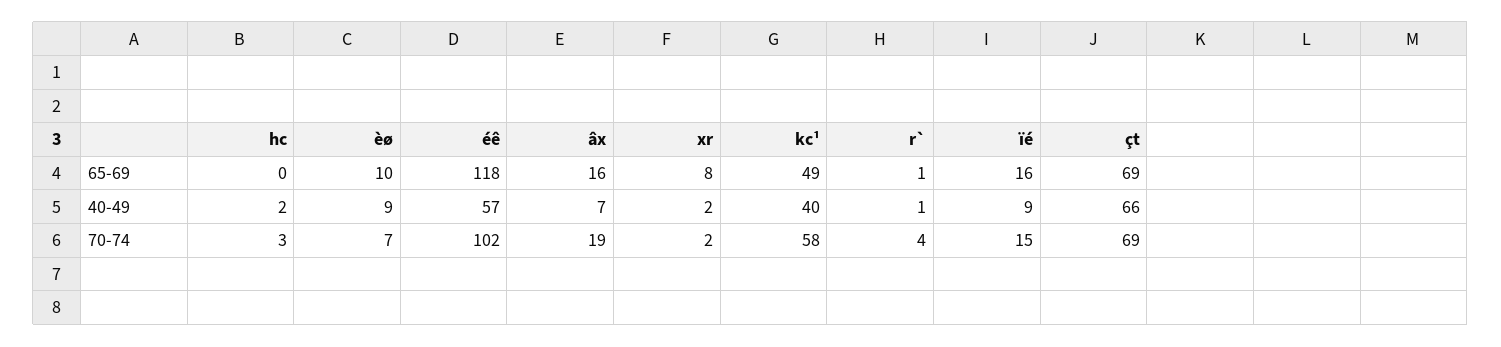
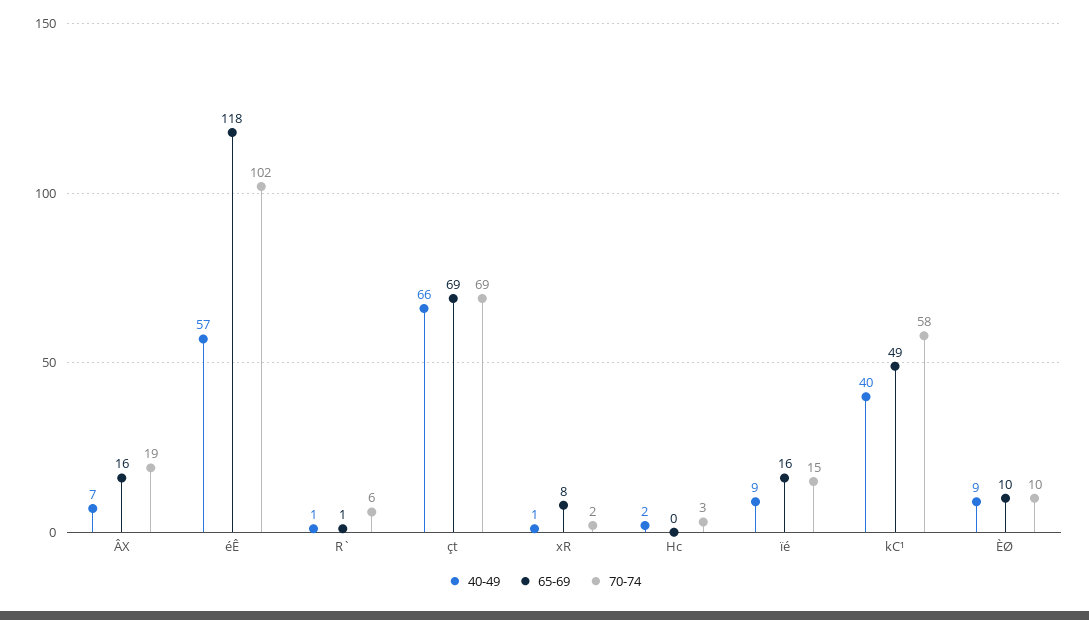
  {
    "65-69": {
      "hc": 0,
      "èø": 10,
      "éê": 118,
      "âx": 16,
      "xr": 8,
      "kc¹": 49,
      "r`": 1,
      "ïé": 16,
      "çt": 69
    },
    "40-49": {
      "hc": 2,
      "èø": 9,
      "éê": 57,
      "âx": 7,
-     "xr": 2,
+     "xr": 1,
      "kc¹": 40,
      "r`": 1,
      "ïé": 9,
      "çt": 66
    },
    "70-74": {
      "hc": 3,
-     "èø": 7,
+     "èø": 10,
      "éê": 102,
      "âx": 19,
      "xr": 2,
      "kc¹": 58,
-     "r`": 4,
+     "r`": 6,
      "ïé": 15,
      "çt": 69
    }
  }

